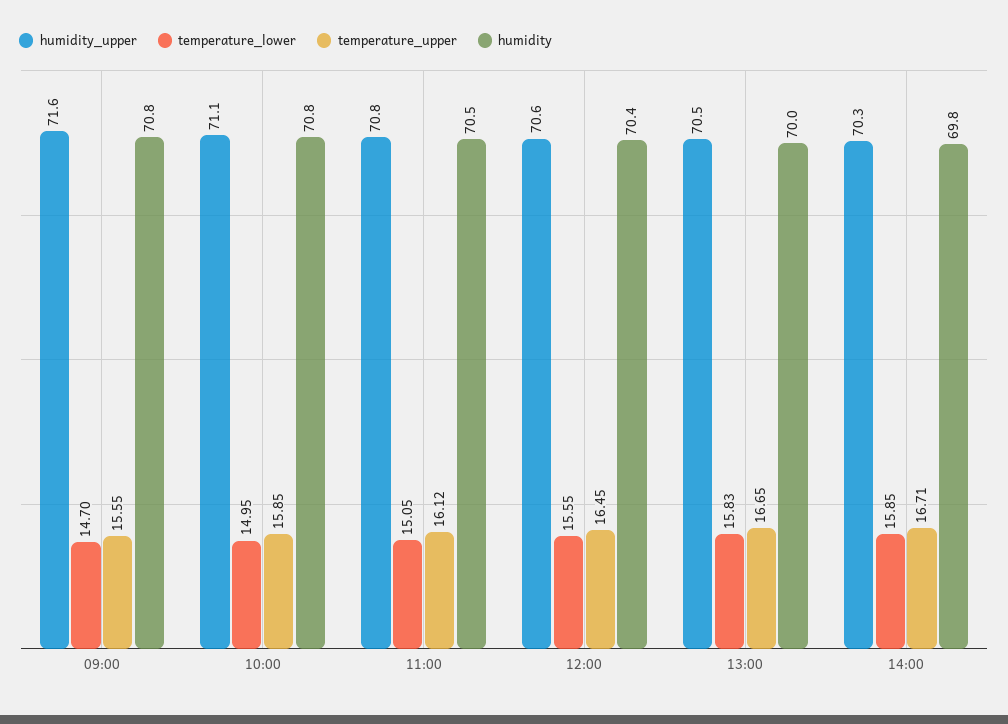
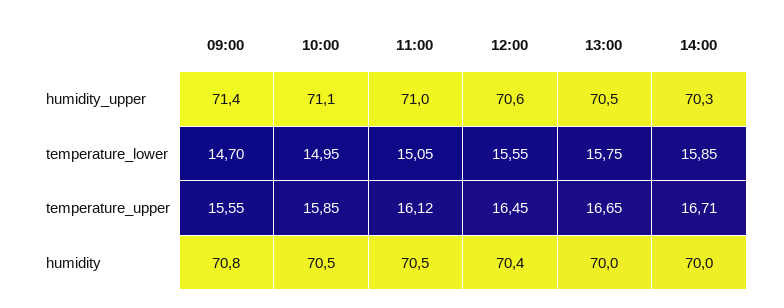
  {
    "humidity_upper": {
-     "09:00": 71.6,
+     "09:00": 71.4,
      "10:00": 71.1,
-     "11:00": 70.8,
+     "11:00": 71,
      "12:00": 70.6,
      "13:00": 70.5,
      "14:00": 70.3
    },
    "temperature_lower": {
      "09:00": 14.7,
      "10:00": 14.95,
      "11:00": 15.05,
      "12:00": 15.55,
-     "13:00": 15.83,
+     "13:00": 15.75,
      "14:00": 15.85
    },
    "temperature_upper": {
      "09:00": 15.55,
      "10:00": 15.85,
      "11:00": 16.12,
      "12:00": 16.45,
      "13:00": 16.65,
      "14:00": 16.71
    },
    "humidity": {
      "09:00": 70.8,
-     "10:00": 70.8,
+     "10:00": 70.5,
      "11:00": 70.5,
      "12:00": 70.4,
      "13:00": 70,
-     "14:00": 69.8
+     "14:00": 70
    }
  }

